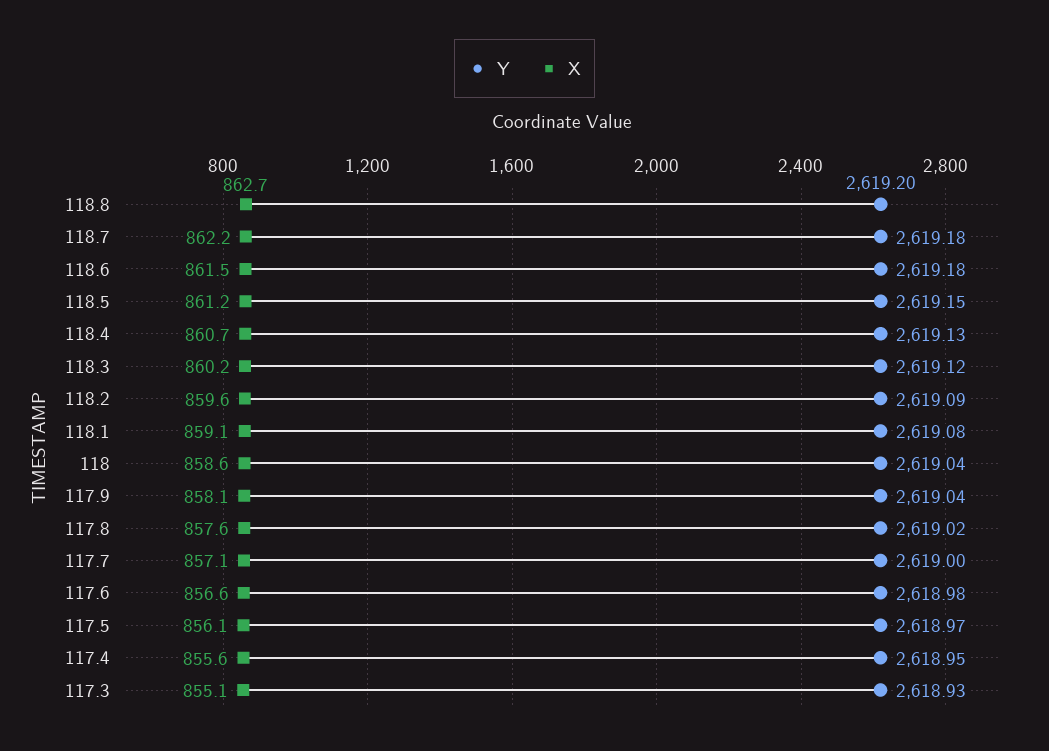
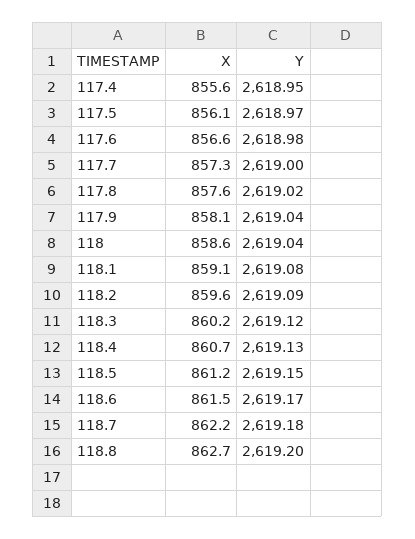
  {
    "Y": {
      "118.8": 2619.2,
      "118.7": 2619.18,
-     "118.6": 2619.18,
+     "118.6": 2619.17,
      "118.5": 2619.15,
      "118.4": 2619.13,
      "118.3": 2619.12,
      "118.2": 2619.09,
      "118.1": 2619.08,
      "118": 2619.04,
      "117.9": 2619.04,
      "117.8": 2619.02,
      "117.7": 2619,
      "117.6": 2618.98,
      "117.5": 2618.97,
-     "117.4": 2618.95,
+     "117.4": 2618.95
-     "117.3": 2618.93
    },
    "X": {
      "118.8": 862.7,
      "118.7": 862.2,
      "118.6": 861.5,
      "118.5": 861.2,
      "118.4": 860.7,
      "118.3": 860.2,
      "118.2": 859.6,
      "118.1": 859.1,
      "118": 858.6,
      "117.9": 858.1,
      "117.8": 857.6,
-     "117.7": 857.1,
+     "117.7": 857.3,
      "117.6": 856.6,
      "117.5": 856.1,
-     "117.4": 855.6,
+     "117.4": 855.6
-     "117.3": 855.1
    }
  }

